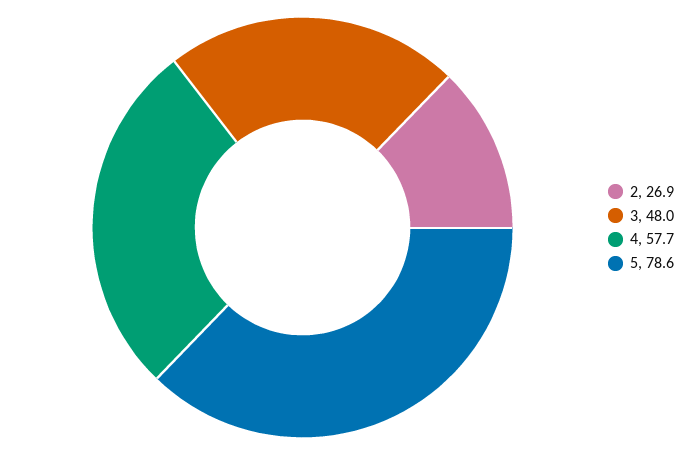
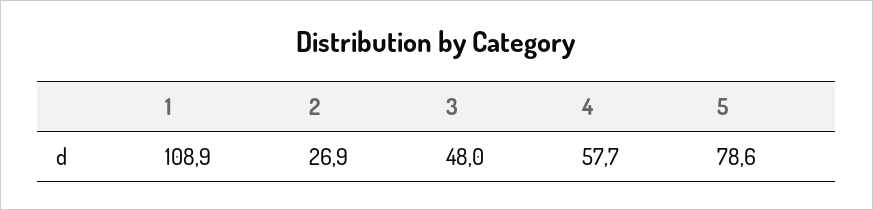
  {
    "2": 26.9,
    "3": 48,
    "4": 57.7,
-   "5": 78.6
+   "5": 78.6,
+   "1": 108.9
  }

